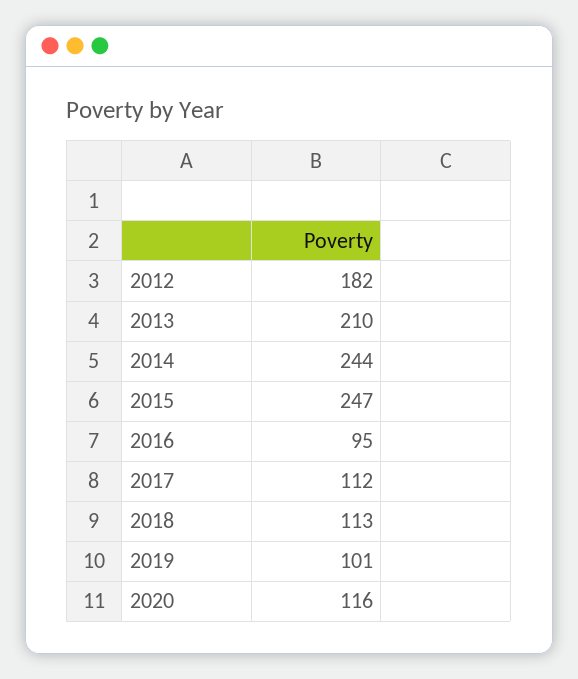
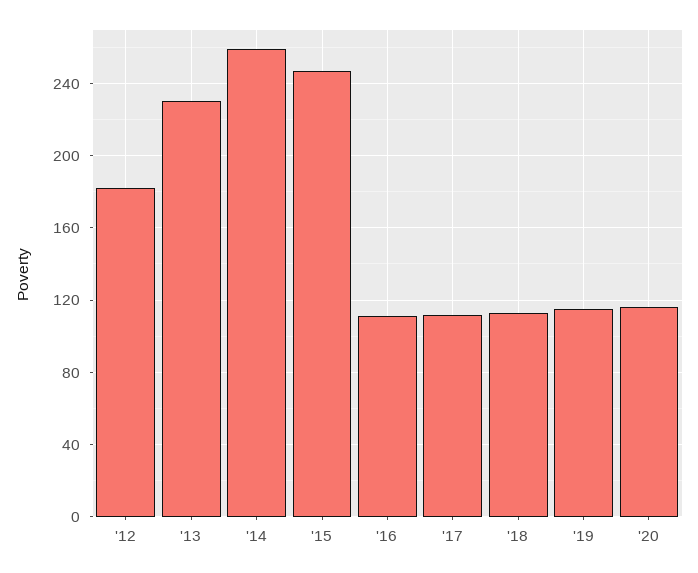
  {
    "2012": 182,
-   "2013": 210,
+   "2013": 230,
-   "2014": 244,
+   "2014": 260,
    "2015": 247,
-   "2016": 95,
+   "2016": 110,
    "2017": 112,
    "2018": 113,
-   "2019": 101,
+   "2019": 115,
    "2020": 116
  }

